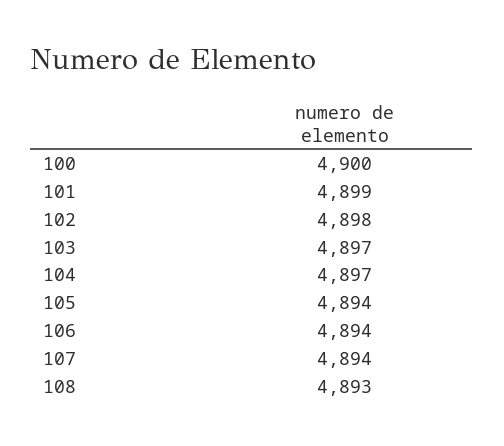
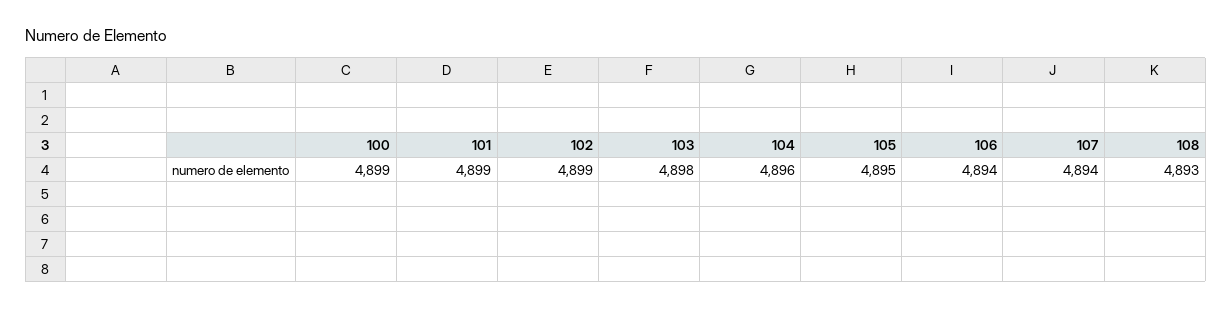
  {
-   "100": 4900,
+   "100": 4899,
    "101": 4899,
-   "102": 4898,
+   "102": 4899,
-   "103": 4897,
+   "103": 4898,
-   "104": 4897,
+   "104": 4896,
-   "105": 4894,
+   "105": 4895,
    "106": 4894,
    "107": 4894,
    "108": 4893
  }

